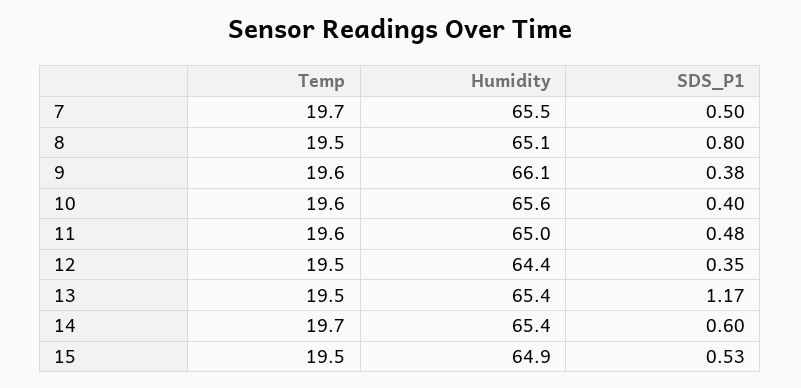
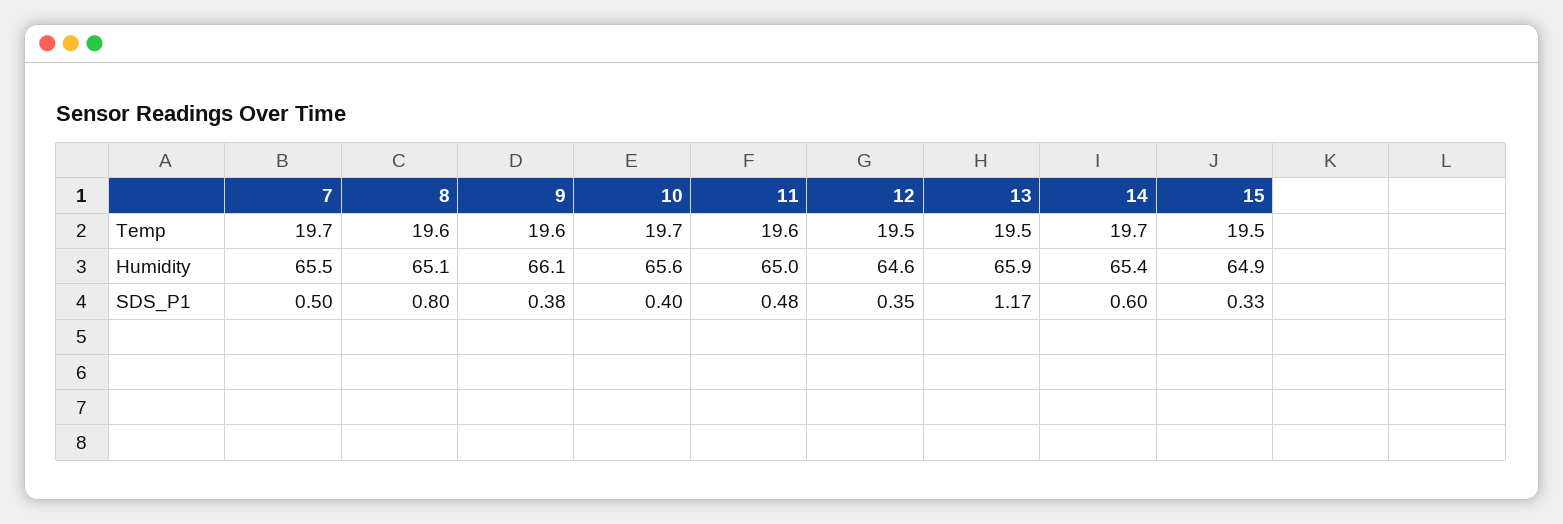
  {
    "Temp": {
      "7": 19.7,
-     "8": 19.5,
+     "8": 19.6,
      "9": 19.6,
-     "10": 19.6,
+     "10": 19.7,
      "11": 19.6,
      "12": 19.5,
      "13": 19.5,
      "14": 19.7,
      "15": 19.5
    },
    "Humidity": {
      "7": 65.5,
      "8": 65.1,
      "9": 66.1,
      "10": 65.6,
      "11": 65,
-     "12": 64.4,
+     "12": 64.6,
-     "13": 65.4,
+     "13": 65.9,
      "14": 65.4,
      "15": 64.9
    },
    "SDS_P1": {
      "7": 0.5,
      "8": 0.8,
      "9": 0.38,
      "10": 0.4,
      "11": 0.48,
      "12": 0.35,
      "13": 1.17,
      "14": 0.6,
-     "15": 0.53
+     "15": 0.33
    }
  }

